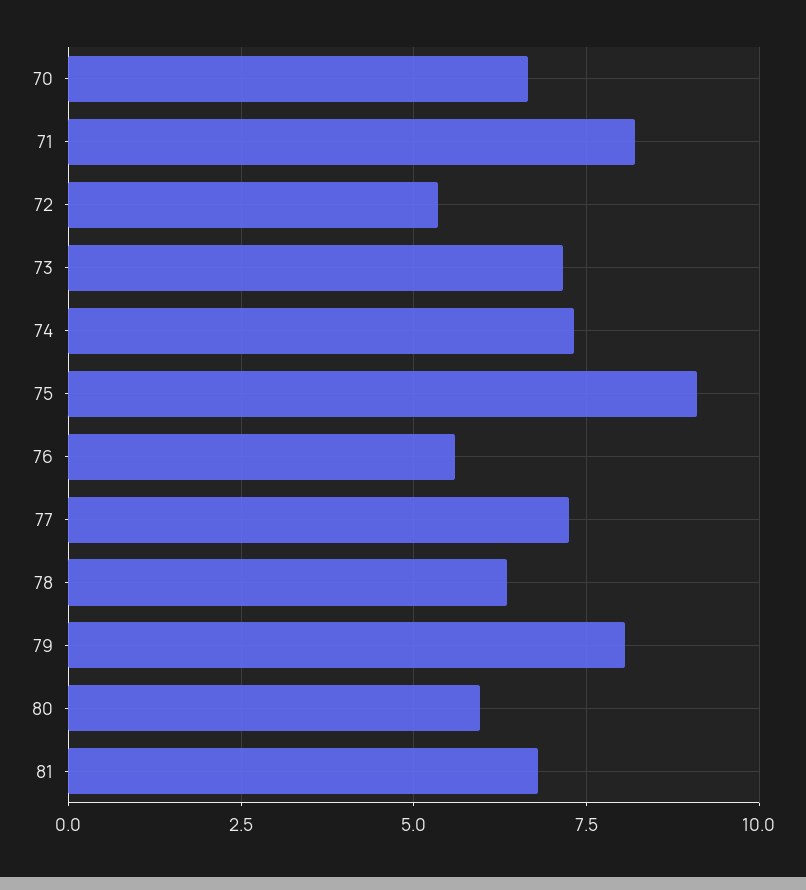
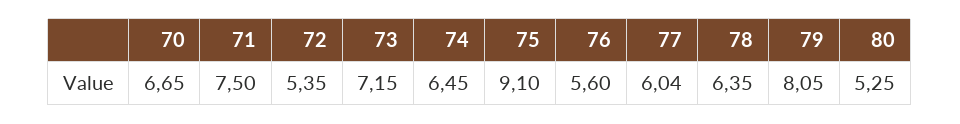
  {
    "70": 6.65,
-   "71": 8.25,
+   "71": 7.5,
    "72": 5.35,
    "73": 7.15,
-   "74": 7.25,
+   "74": 6.45,
    "75": 9.1,
    "76": 5.6,
-   "77": 7.25,
+   "77": 6.04,
    "78": 6.35,
    "79": 8.05,
-   "80": 6,
+   "80": 5.25
-   "81": 6.75
  }

